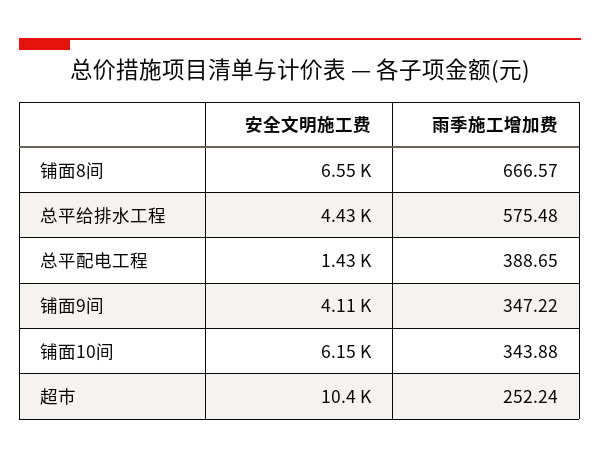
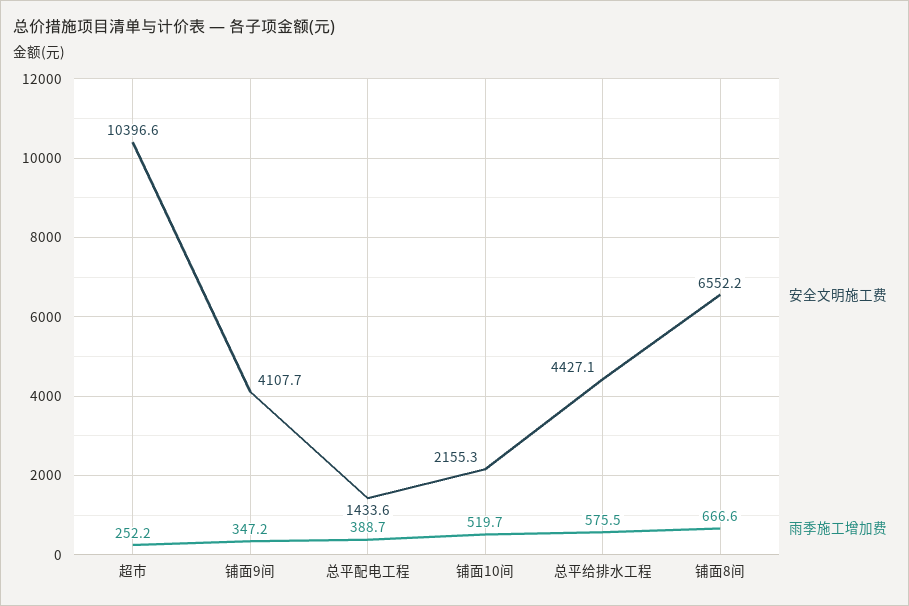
  {
    "安全文明施工费": {
      "铺面8间": 6552.2,
      "总平给排水工程": 4427.1,
      "总平配电工程": 1433.6,
      "铺面9间": 4107.7,
-     "铺面10间": 6150,
+     "铺面10间": 2155.3,
      "超市": 10396.6
    },
    "雨季施工增加费": {
      "铺面8间": 666.57,
      "总平给排水工程": 575.48,
      "总平配电工程": 388.65,
      "铺面9间": 347.22,
-     "铺面10间": 343.88,
+     "铺面10间": 519.7,
      "超市": 252.24
    }
  }

